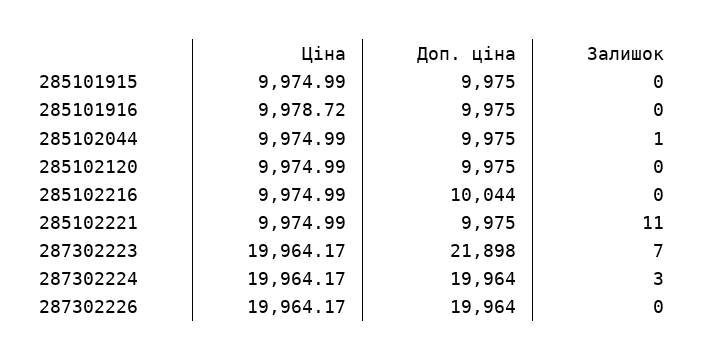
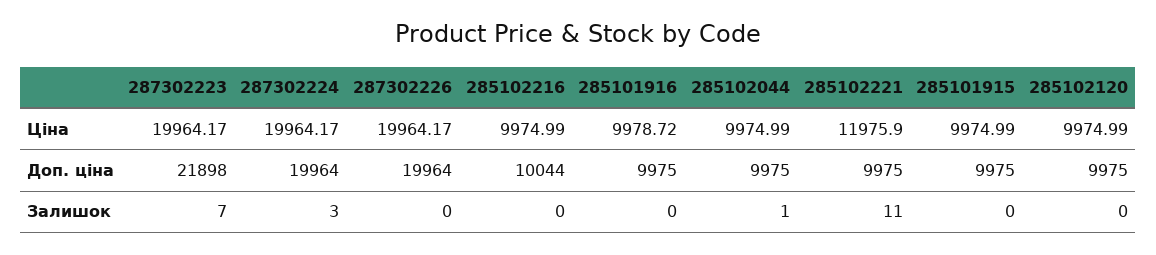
  {
    "Ціна": {
      "285101915": 9974.99,
      "285101916": 9978.72,
      "285102044": 9974.99,
      "285102120": 9974.99,
      "285102216": 9974.99,
-     "285102221": 9974.99,
+     "285102221": 11975.9,
      "287302223": 19964.17,
      "287302224": 19964.17,
      "287302226": 19964.17
    },
    "Доп. ціна": {
      "285101915": 9975,
      "285101916": 9975,
      "285102044": 9975,
      "285102120": 9975,
      "285102216": 10044,
      "285102221": 9975,
      "287302223": 21898,
      "287302224": 19964,
      "287302226": 19964
    },
    "Залишок": {
      "285101915": 0,
      "285101916": 0,
      "285102044": 1,
      "285102120": 0,
      "285102216": 0,
      "285102221": 11,
      "287302223": 7,
      "287302224": 3,
      "287302226": 0
    }
  }

